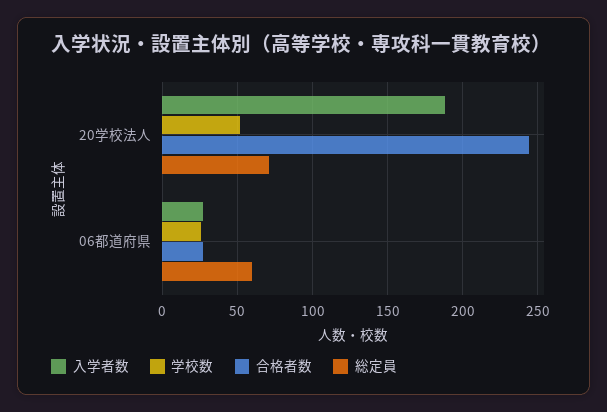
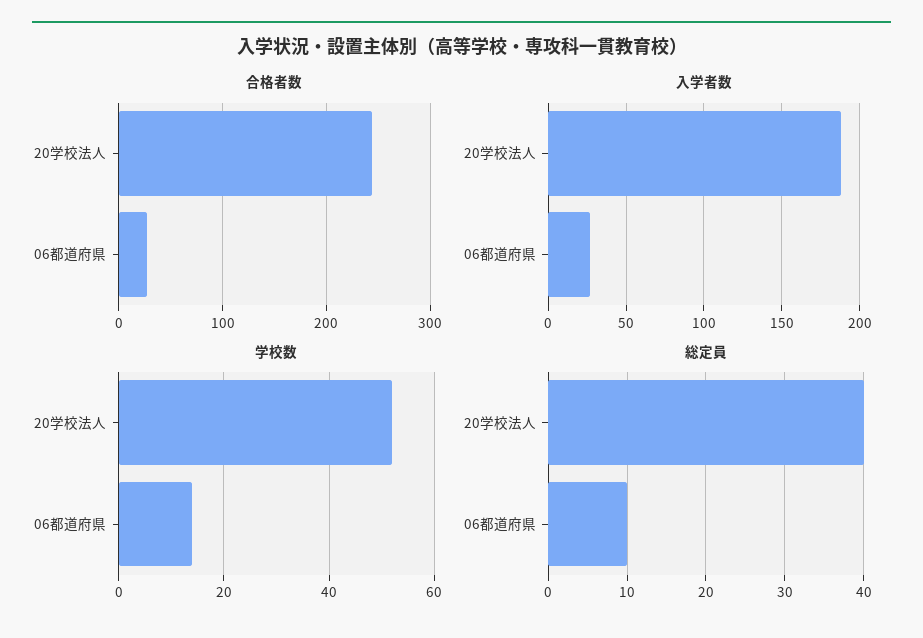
  {
    "入学者数": {
      "20学校法人": 190,
      "06都道府県": 25
    },
    "学校数": {
      "20学校法人": 50,
-     "06都道府県": 25
+     "06都道府県": 15
    },
    "合格者数": {
      "20学校法人": 245,
      "06都道府県": 25
    },
    "総定員": {
-     "20学校法人": 70,
+     "20学校法人": 40,
-     "06都道府県": 60
+     "06都道府県": 10
    }
  }

